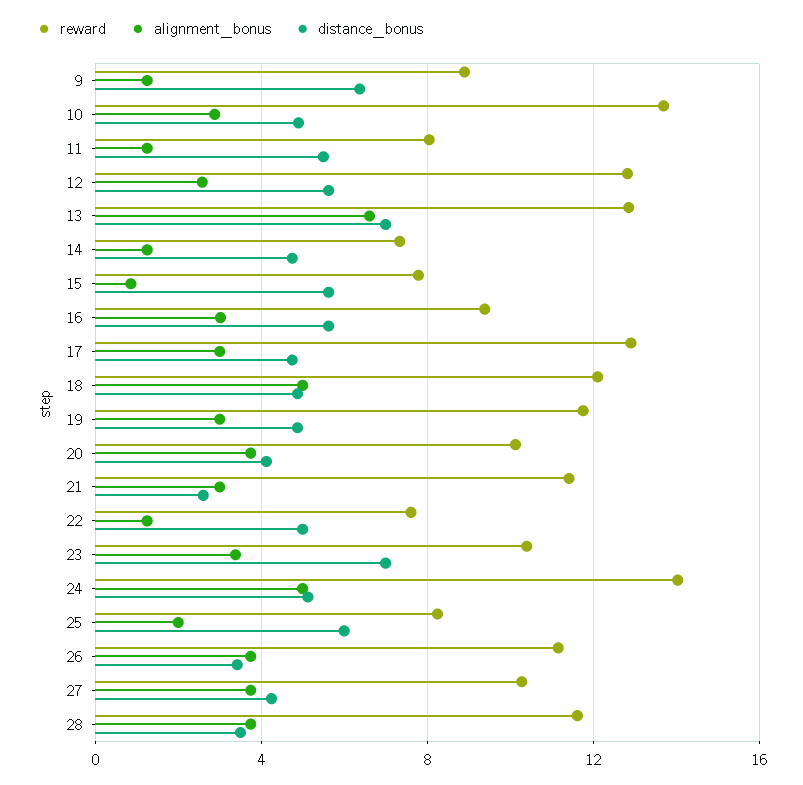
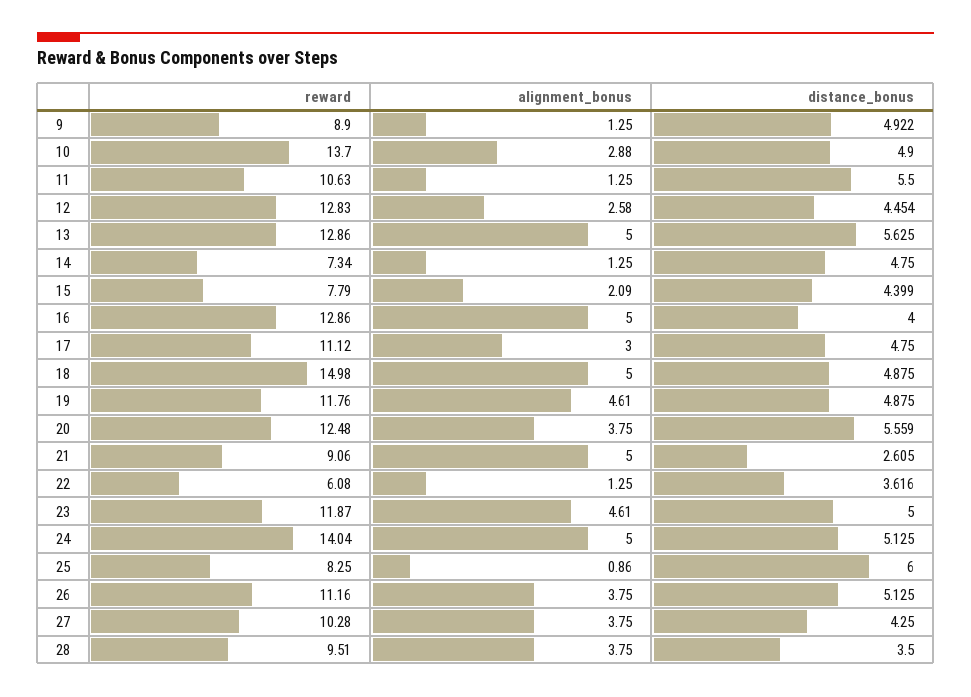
  {
    "reward": {
      "9": 8.9,
      "10": 13.7,
-     "11": 8,
+     "11": 10.63,
      "12": 12.83,
      "13": 12.86,
      "14": 7.34,
      "15": 7.79,
-     "16": 9.5,
+     "16": 12.86,
-     "17": 13,
+     "17": 11.12,
-     "18": 12,
+     "18": 14.98,
      "19": 11.76,
-     "20": 10,
+     "20": 12.48,
-     "21": 11.5,
+     "21": 9.06,
-     "22": 7.5,
+     "22": 6.08,
-     "23": 10.5,
+     "23": 11.87,
      "24": 14.04,
      "25": 8.25,
      "26": 11.16,
      "27": 10.28,
-     "28": 11.5
+     "28": 9.51
    },
    "alignment_bonus": {
      "9": 1.25,
      "10": 2.88,
      "11": 1.25,
      "12": 2.58,
-     "13": 6.5,
+     "13": 5,
      "14": 1.25,
-     "15": 1,
+     "15": 2.09,
-     "16": 3,
+     "16": 5,
      "17": 3,
      "18": 5,
-     "19": 3,
+     "19": 4.61,
      "20": 3.75,
-     "21": 3,
+     "21": 5,
      "22": 1.25,
-     "23": 3.5,
+     "23": 4.61,
      "24": 5,
-     "25": 2,
+     "25": 0.86,
      "26": 3.75,
      "27": 3.75,
      "28": 3.75
    },
    "distance_bonus": {
-     "9": 6.5,
+     "9": 4.922,
      "10": 4.9,
      "11": 5.5,
-     "12": 5.5,
+     "12": 4.454,
-     "13": 7,
+     "13": 5.625,
      "14": 4.75,
-     "15": 5.5,
+     "15": 4.399,
-     "16": 5.5,
+     "16": 4,
      "17": 4.75,
      "18": 4.875,
      "19": 4.875,
-     "20": 4,
+     "20": 5.559,
      "21": 2.605,
-     "22": 5,
+     "22": 3.616,
-     "23": 7,
+     "23": 5,
      "24": 5.125,
      "25": 6,
-     "26": 3.5,
+     "26": 5.125,
      "27": 4.25,
      "28": 3.5
    }
  }

